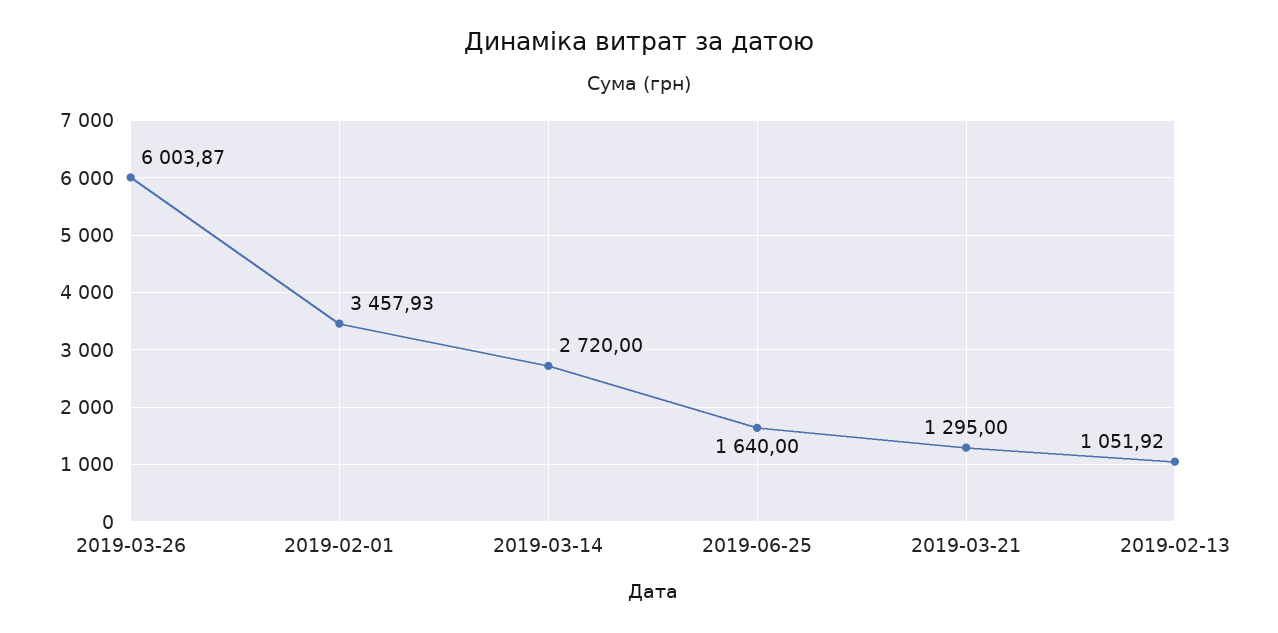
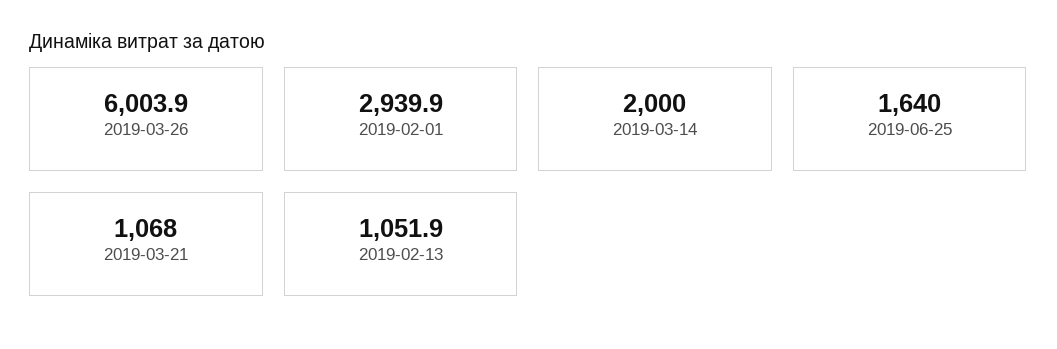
  {
    "2019-03-26": 6003.87,
-   "2019-02-01": 3457.93,
+   "2019-02-01": 2939.9,
-   "2019-03-14": 2720,
+   "2019-03-14": 2000,
    "2019-06-25": 1640,
-   "2019-03-21": 1295,
+   "2019-03-21": 1068,
    "2019-02-13": 1051.92
  }

